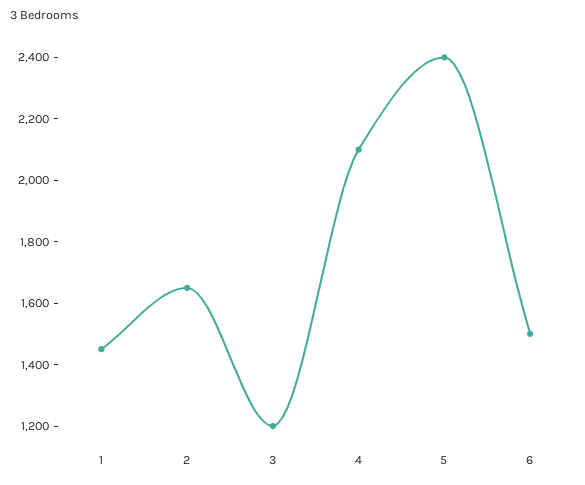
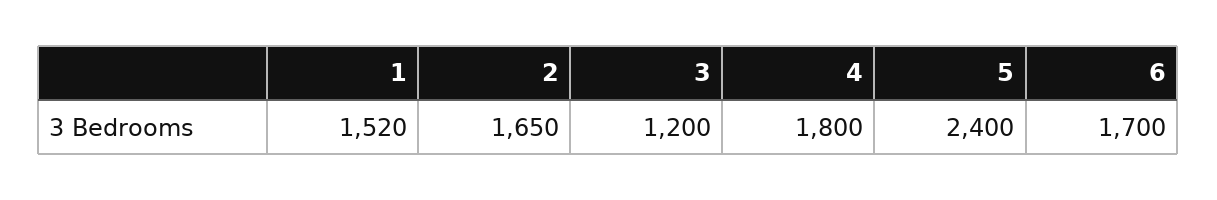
  {
-   "1": 1450,
+   "1": 1520,
    "2": 1650,
    "3": 1200,
-   "4": 2100,
+   "4": 1800,
    "5": 2400,
-   "6": 1500
+   "6": 1700
  }

